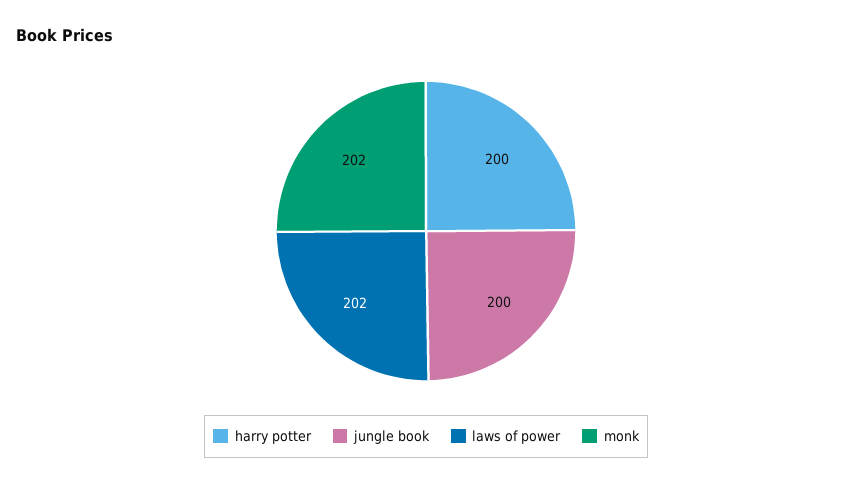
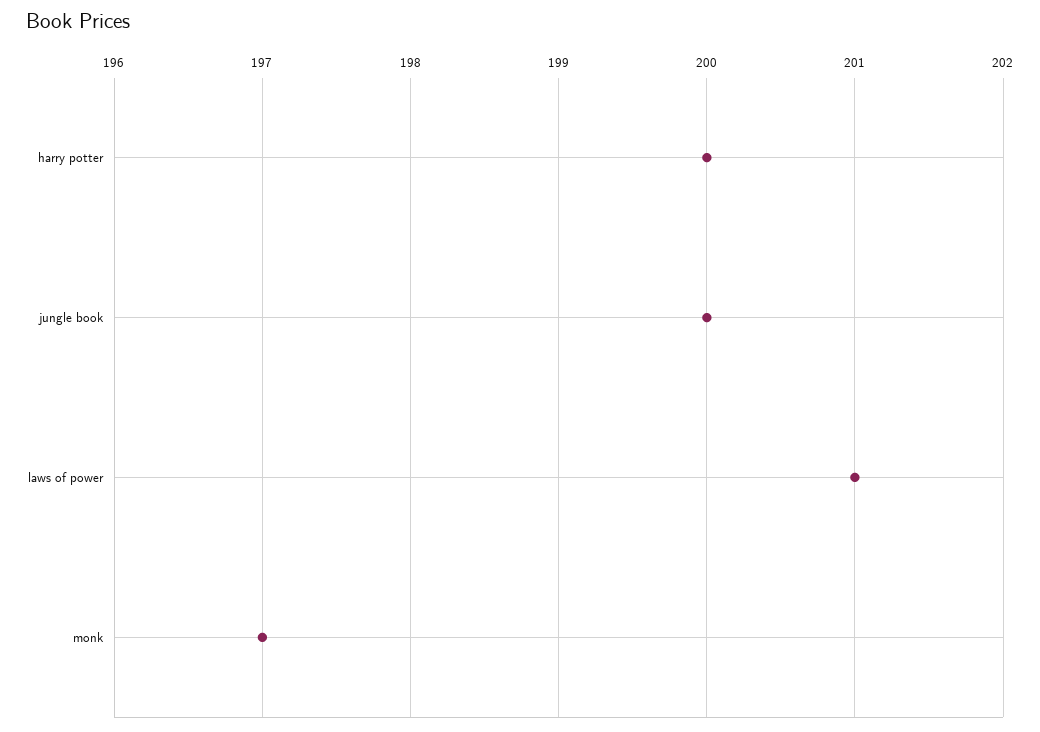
  {
    "harry potter": 200,
    "jungle book": 200,
-   "laws of power": 202,
+   "laws of power": 201,
-   "monk": 202
+   "monk": 197
  }

